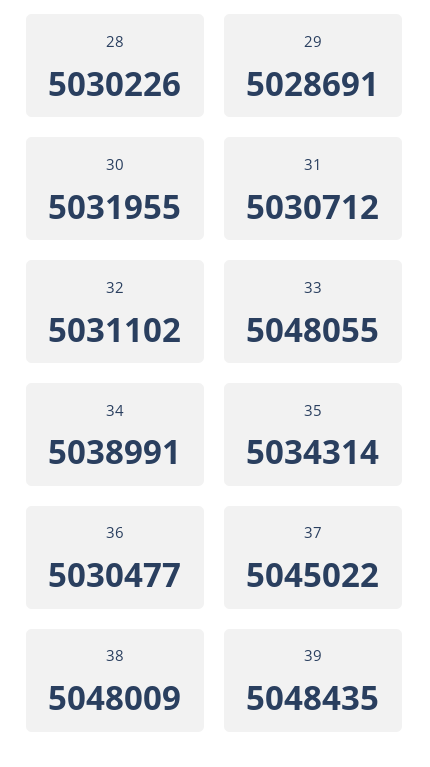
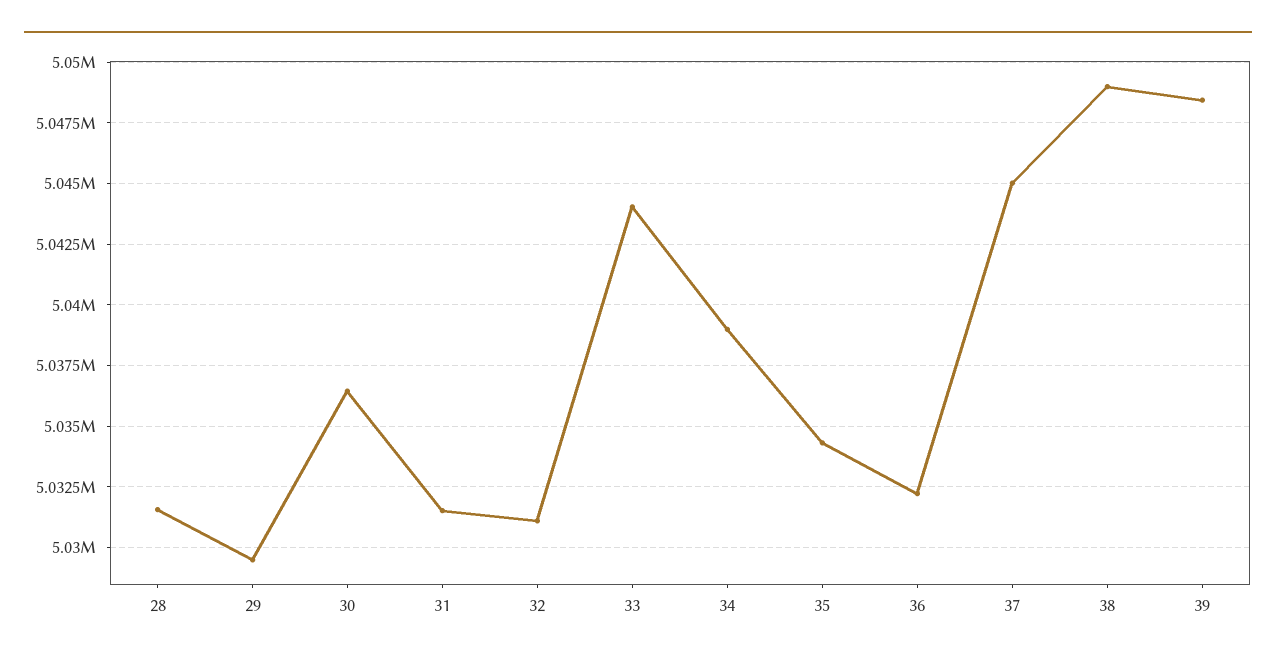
  {
-   "28": 5030226,
+   "28": 5031500,
-   "29": 5028691,
+   "29": 5029500,
-   "30": 5031955,
+   "30": 5036500,
-   "31": 5030712,
+   "31": 5031500,
    "32": 5031102,
-   "33": 5048055,
+   "33": 5044000,
    "34": 5038991,
    "35": 5034314,
-   "36": 5030477,
+   "36": 5032250,
    "37": 5045022,
-   "38": 5048009,
+   "38": 5049000,
    "39": 5048435
  }

